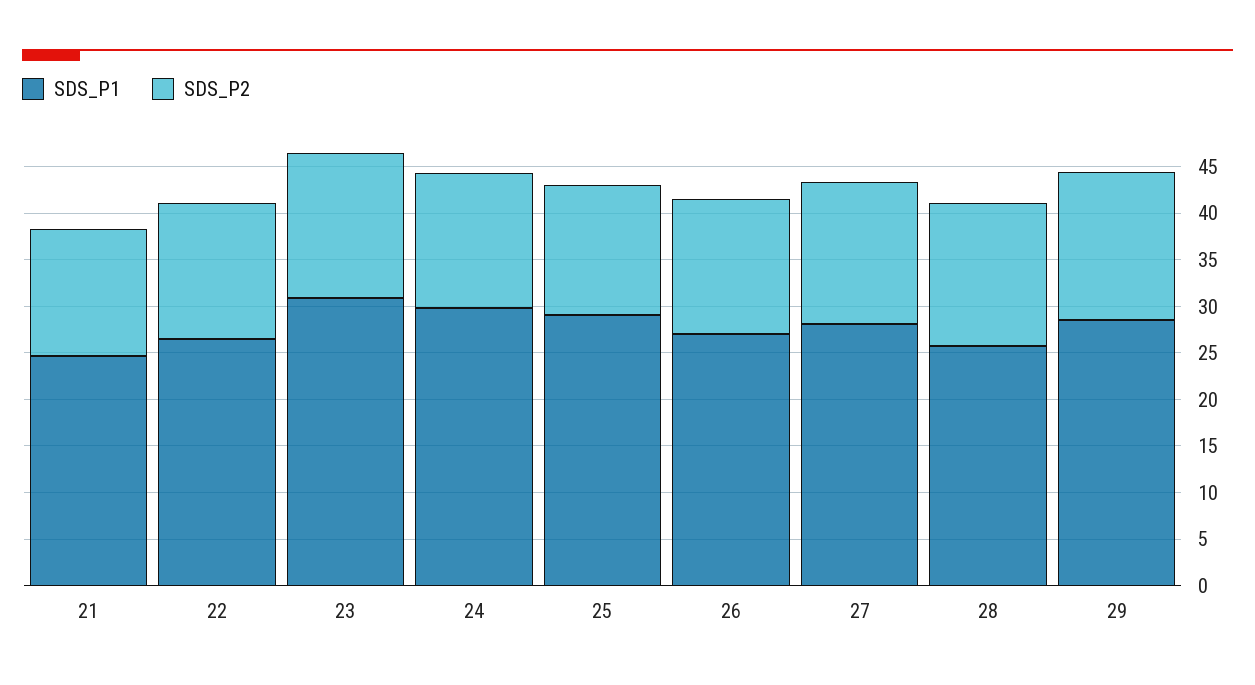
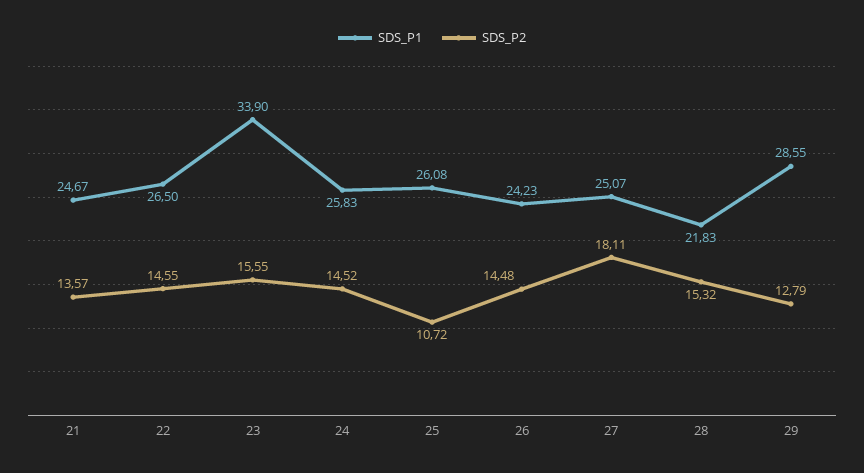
  {
    "SDS_P1": {
      "21": 24.67,
      "22": 26.5,
-     "23": 31,
+     "23": 33.9,
-     "24": 30,
+     "24": 25.83,
-     "25": 29,
+     "25": 26.08,
-     "26": 27,
+     "26": 24.23,
-     "27": 28,
+     "27": 25.07,
-     "28": 26,
+     "28": 21.83,
      "29": 28.55
    },
    "SDS_P2": {
      "21": 13.57,
      "22": 14.55,
      "23": 15.55,
      "24": 14.52,
-     "25": 14,
+     "25": 10.72,
      "26": 14.48,
-     "27": 15,
+     "27": 18.11,
      "28": 15.32,
-     "29": 16
+     "29": 12.79
    }
  }

